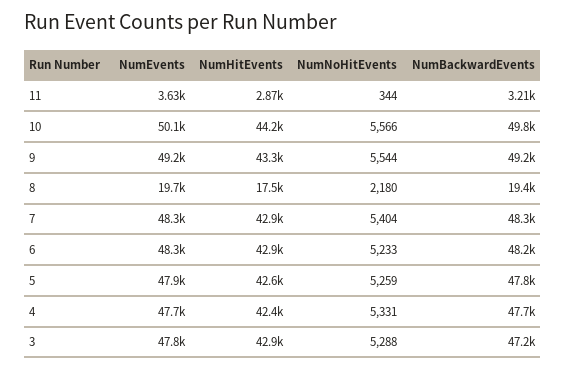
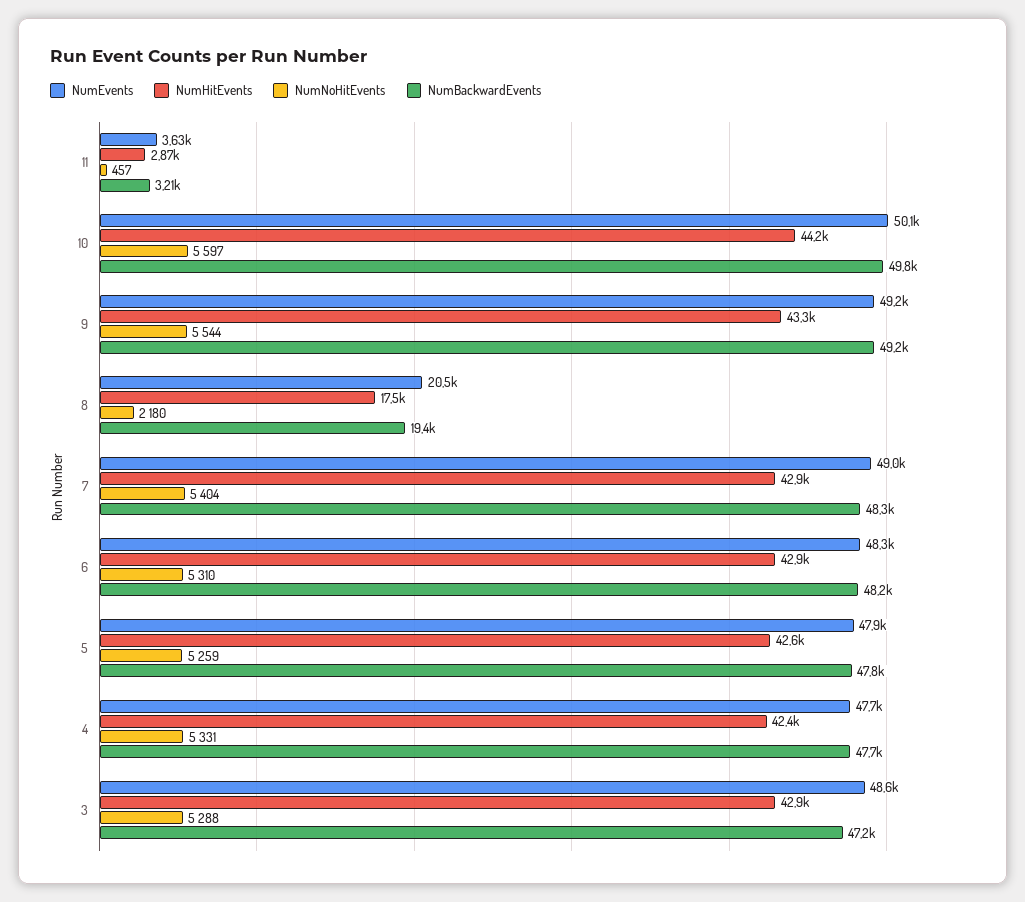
  {
    "NumEvents": {
      "11": 3630,
      "10": 50100,
      "9": 49200,
-     "8": 19700,
+     "8": 20500,
-     "7": 48300,
+     "7": 49000,
      "6": 48300,
      "5": 47900,
      "4": 47700,
-     "3": 47800
+     "3": 48600
    },
    "NumHitEvents": {
      "11": 2870,
      "10": 44200,
      "9": 43300,
      "8": 17500,
      "7": 42900,
      "6": 42900,
      "5": 42600,
      "4": 42400,
      "3": 42900
    },
    "NumNoHitEvents": {
-     "11": 344,
+     "11": 457,
-     "10": 5566,
+     "10": 5597,
      "9": 5544,
      "8": 2180,
      "7": 5404,
-     "6": 5233,
+     "6": 5310,
      "5": 5259,
      "4": 5331,
      "3": 5288
    },
    "NumBackwardEvents": {
      "11": 3210,
      "10": 49800,
      "9": 49200,
      "8": 19400,
      "7": 48300,
      "6": 48200,
      "5": 47800,
      "4": 47700,
      "3": 47200
    }
  }

